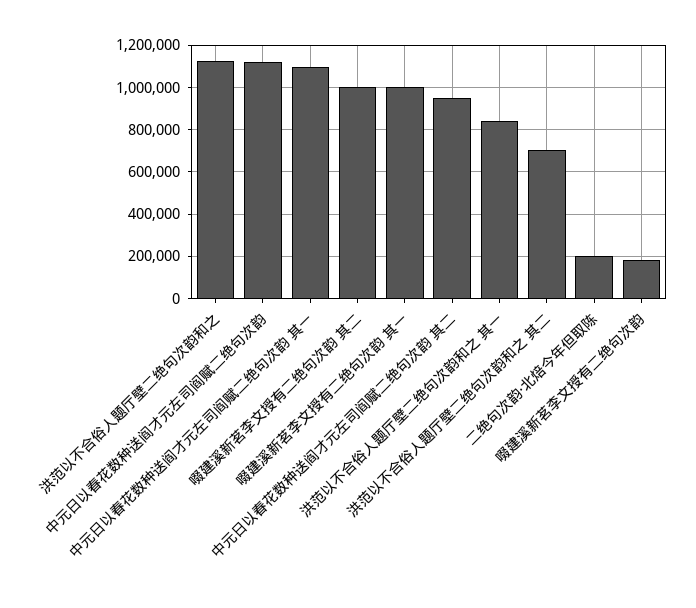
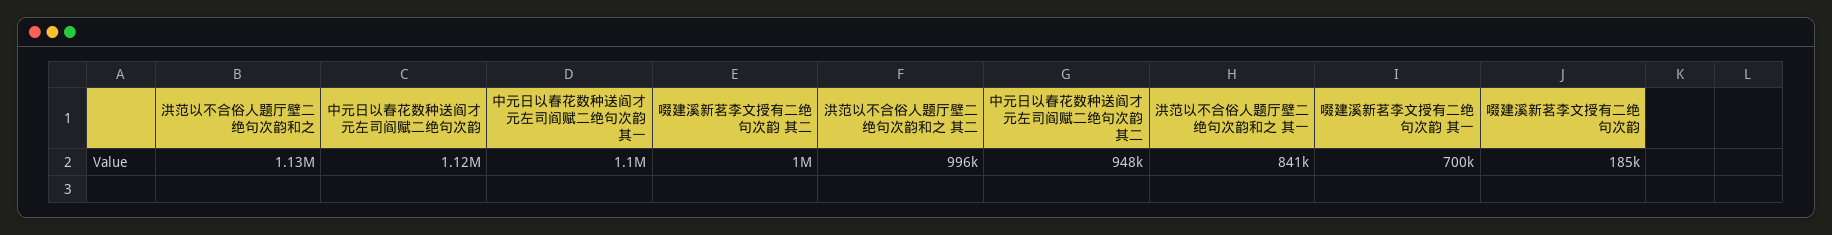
  {
    "洪范以不合俗人题厅壁二绝句次韵和之": 1130000,
    "中元日以春花数种送阎才元左司阎赋二绝句次韵": 1120000,
    "中元日以春花数种送阎才元左司阎赋二绝句次韵 其一": 1100000,
    "啜建溪新茗李文授有二绝句次韵 其二": 1000000,
-   "啜建溪新茗李文授有二绝句次韵 其一": 1000000,
+   "啜建溪新茗李文授有二绝句次韵 其一": 700000,
    "中元日以春花数种送阎才元左司阎赋二绝句次韵 其二": 948000,
    "洪范以不合俗人题厅壁二绝句次韵和之 其一": 841000,
-   "洪范以不合俗人题厅壁二绝句次韵和之 其二": 700000,
+   "洪范以不合俗人题厅壁二绝句次韵和之 其二": 996000,
-   "二绝句次韵·北焙今年但取陈": 200000,
    "啜建溪新茗李文授有二绝句次韵": 185000
  }

